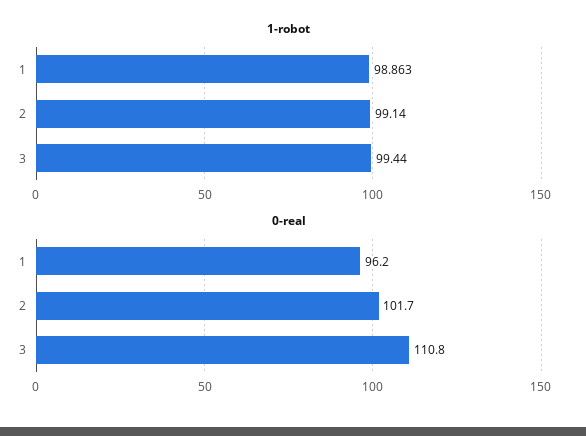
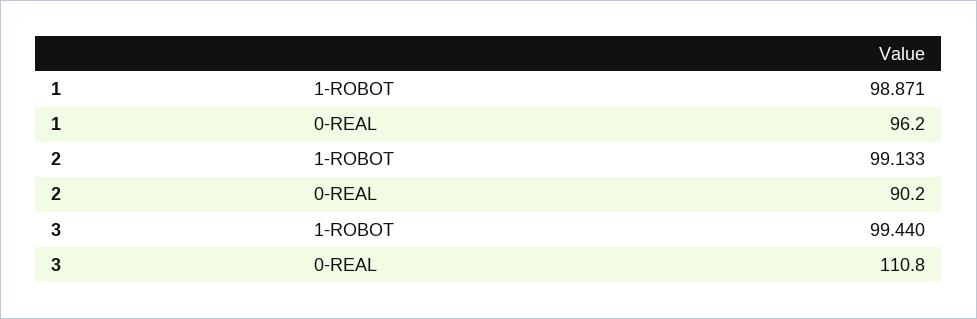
  {
    "1-robot": {
-     "1": 98.863,
+     "1": 98.871,
-     "2": 99.14,
+     "2": 99.133,
      "3": 99.44
    },
    "0-real": {
      "1": 96.2,
-     "2": 101.7,
+     "2": 90.2,
      "3": 110.8
    }
  }

